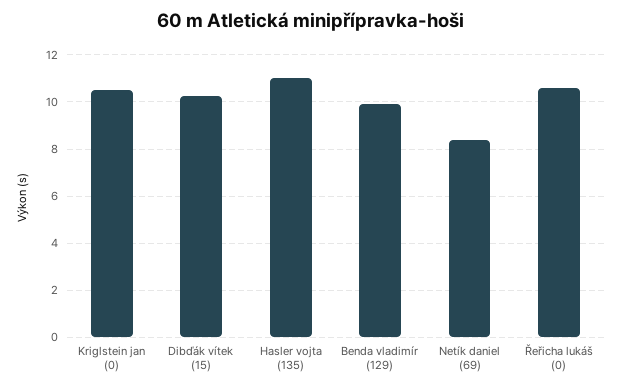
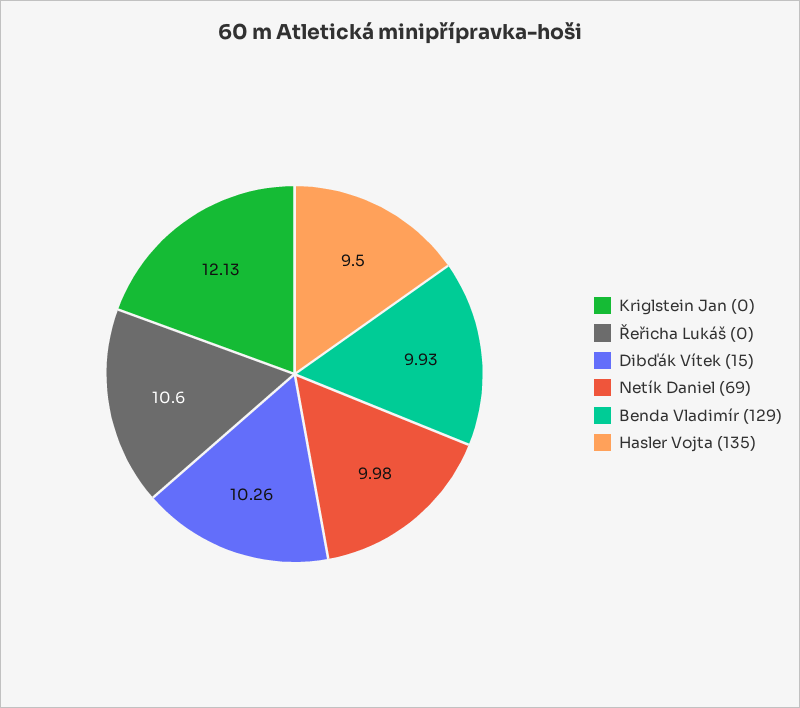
  {
-   "Kriglstein jan (0)": 10.5,
+   "Kriglstein jan (0)": 12.13,
    "Dibďák vítek (15)": 10.26,
-   "Hasler vojta (135)": 11,
+   "Hasler vojta (135)": 9.5,
    "Benda vladimír (129)": 9.93,
-   "Netík daniel (69)": 8.5,
+   "Netík daniel (69)": 9.98,
    "Řeřicha lukáš (0)": 10.6
  }

